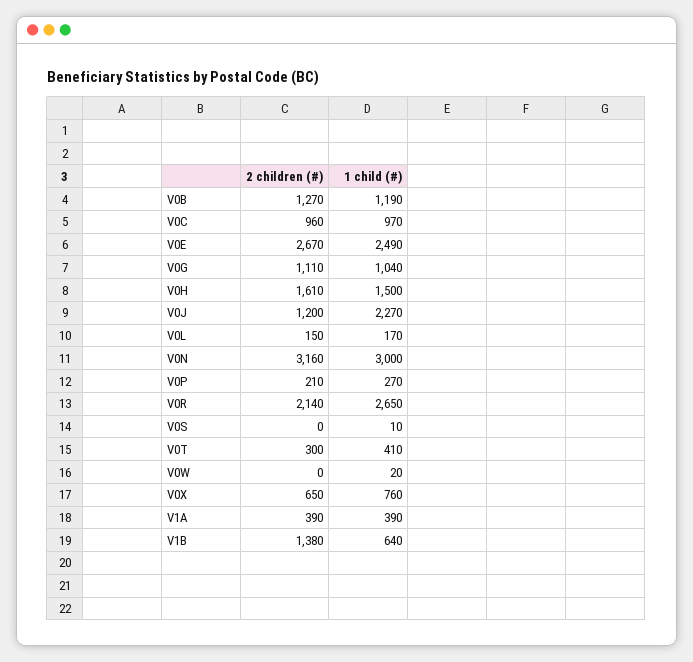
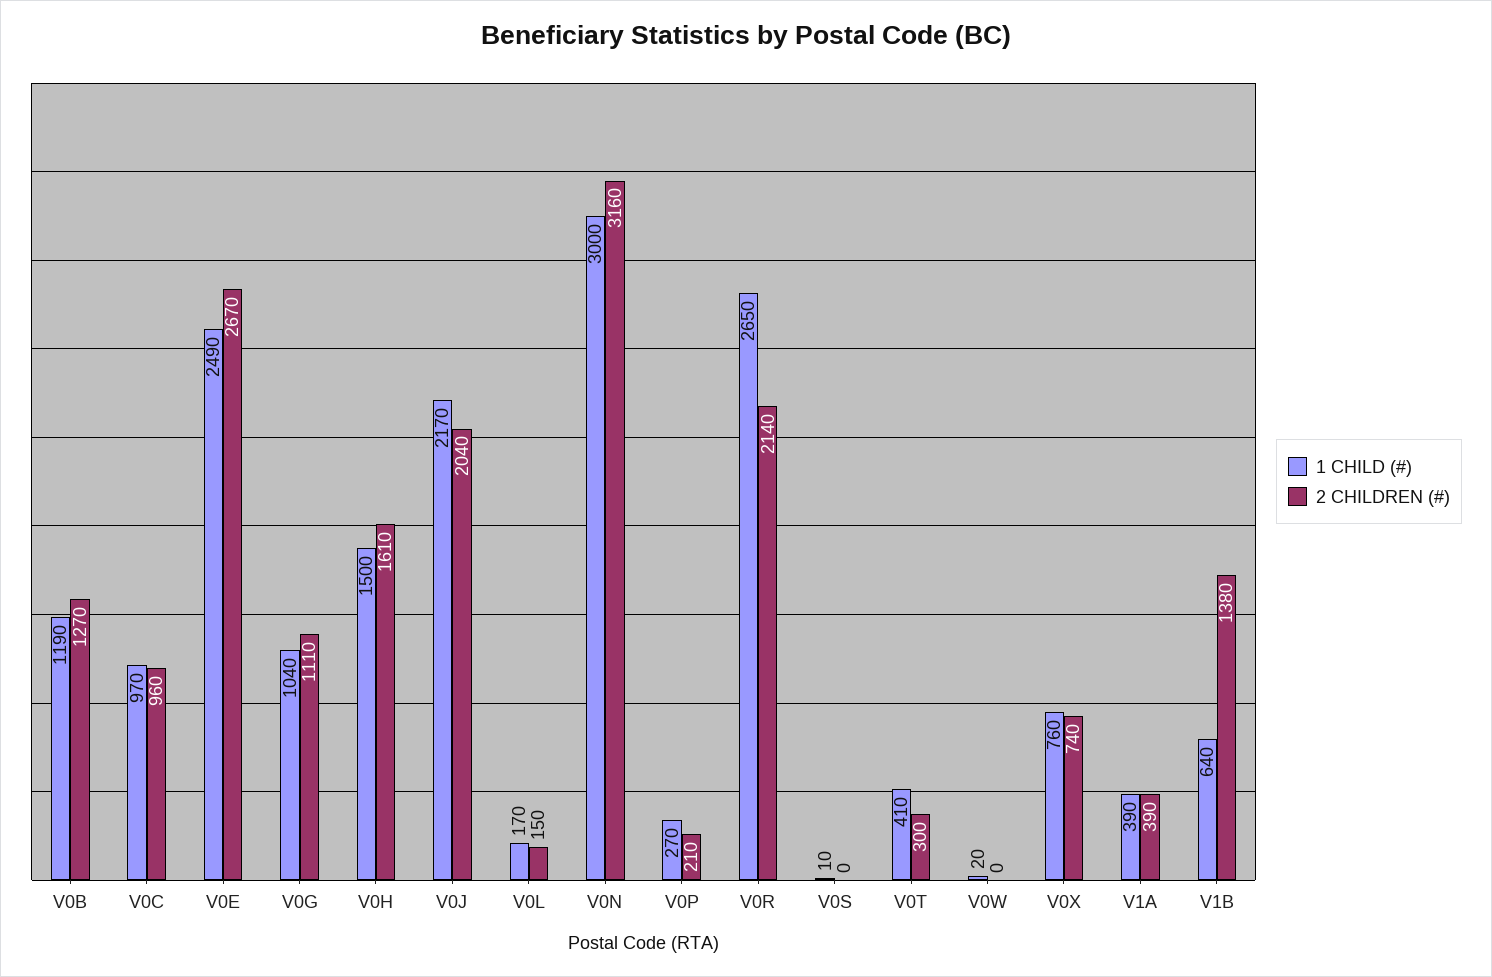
  {
    "2 children (#)": {
      "V0B": 1270,
      "V0C": 960,
      "V0E": 2670,
      "V0G": 1110,
      "V0H": 1610,
-     "V0J": 1200,
+     "V0J": 2040,
      "V0L": 150,
      "V0N": 3160,
      "V0P": 210,
      "V0R": 2140,
      "V0S": 0,
      "V0T": 300,
      "V0W": 0,
-     "V0X": 650,
+     "V0X": 740,
      "V1A": 390,
      "V1B": 1380
    },
    "1 child (#)": {
      "V0B": 1190,
      "V0C": 970,
      "V0E": 2490,
      "V0G": 1040,
      "V0H": 1500,
-     "V0J": 2270,
+     "V0J": 2170,
      "V0L": 170,
      "V0N": 3000,
      "V0P": 270,
      "V0R": 2650,
      "V0S": 10,
      "V0T": 410,
      "V0W": 20,
      "V0X": 760,
      "V1A": 390,
      "V1B": 640
    }
  }

